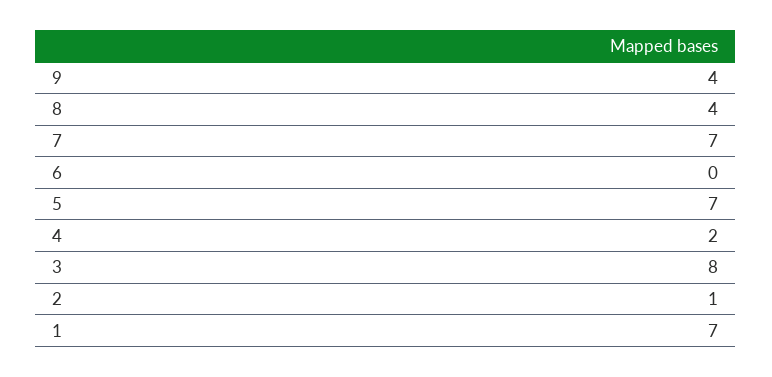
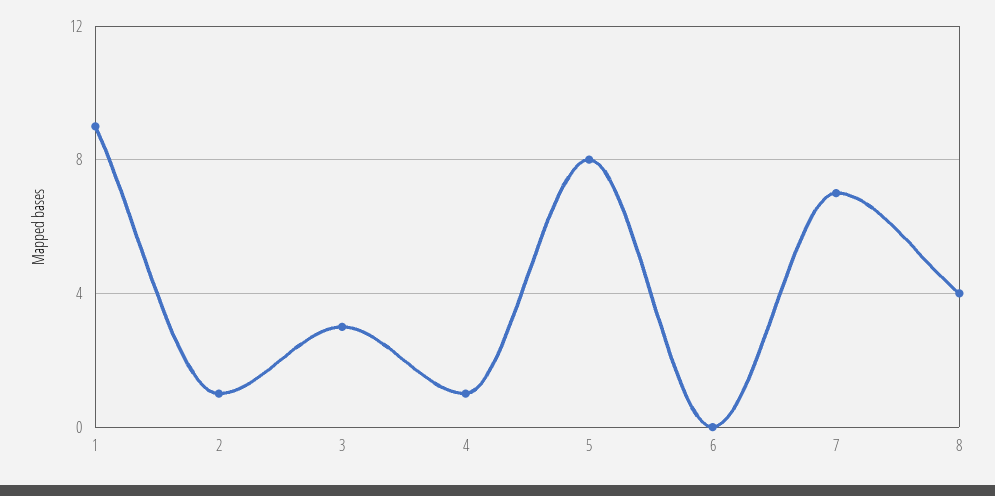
  {
-   "9": 4,
    "8": 4,
    "7": 7,
    "6": 0,
-   "5": 7,
+   "5": 8,
-   "4": 2,
+   "4": 1,
-   "3": 8,
+   "3": 3,
    "2": 1,
-   "1": 7
+   "1": 9
  }

